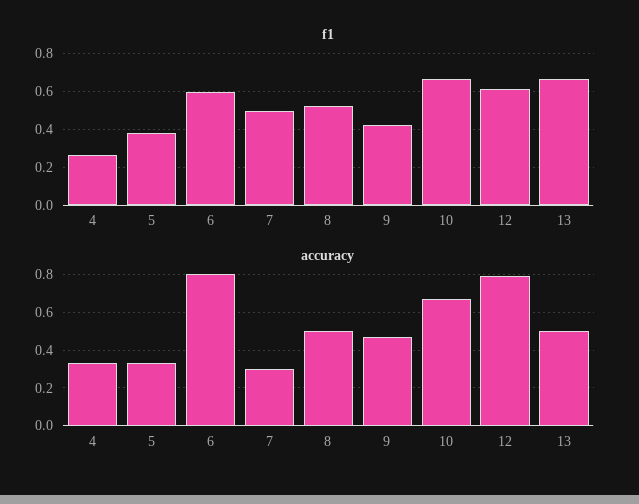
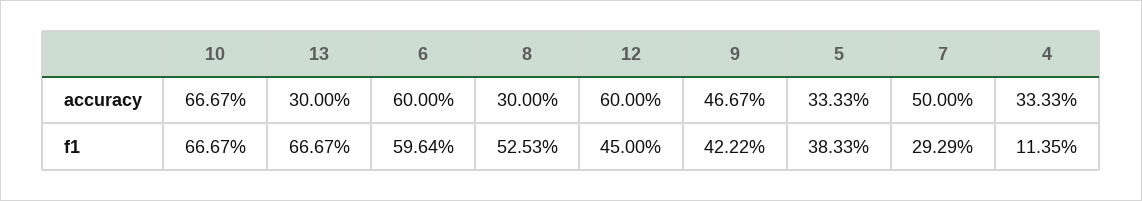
  {
    "f1": {
-     "4": 0.25,
+     "4": 0.1135,
      "5": 0.3833,
      "6": 0.5964,
-     "7": 0.5,
+     "7": 0.2929,
      "8": 0.5253,
      "9": 0.4222,
      "10": 0.6667,
-     "12": 0.6,
+     "12": 0.45,
      "13": 0.6667
    },
    "accuracy": {
      "4": 0.3333,
      "5": 0.3333,
-     "6": 0.8,
+     "6": 0.6,
-     "7": 0.3,
+     "7": 0.5,
-     "8": 0.5,
+     "8": 0.3,
      "9": 0.4667,
      "10": 0.6667,
-     "12": 0.8,
+     "12": 0.6,
-     "13": 0.5
+     "13": 0.3
    }
  }

